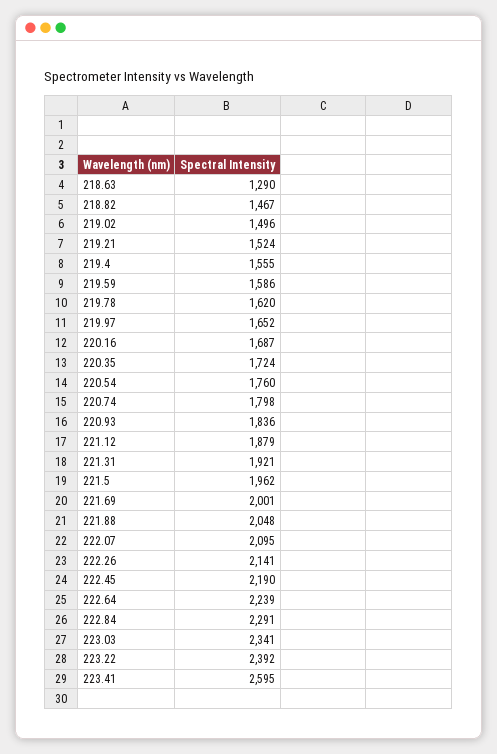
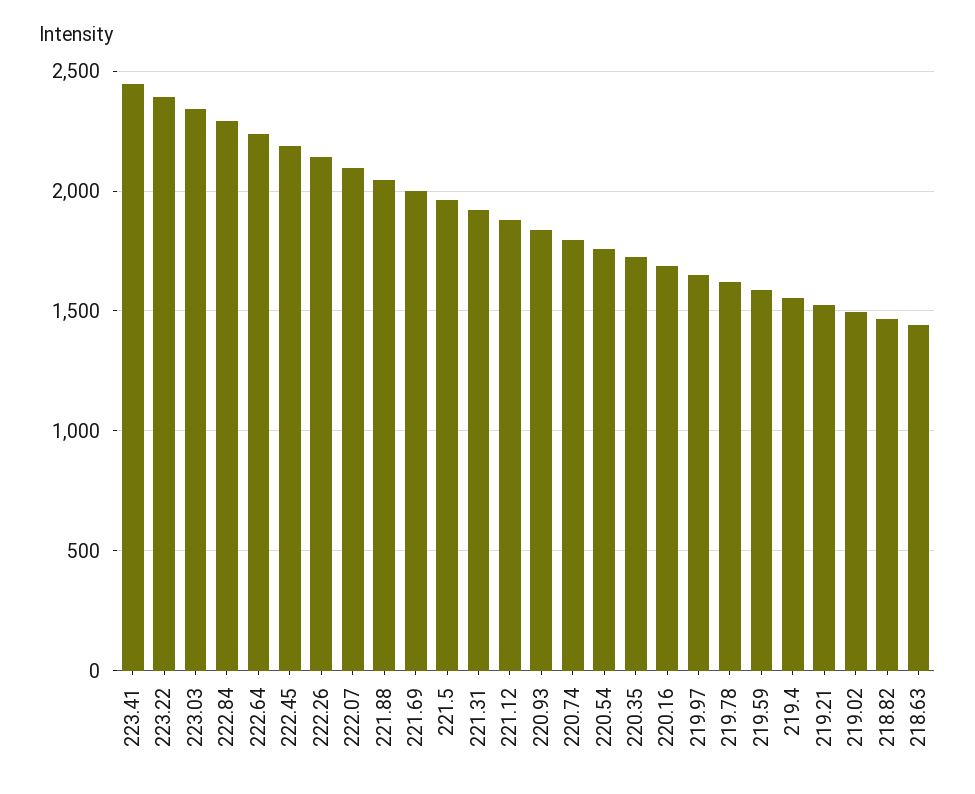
  {
-   "218.63": 1290,
+   "218.63": 1450,
    "218.82": 1467,
    "219.02": 1496,
    "219.21": 1524,
    "219.4": 1555,
    "219.59": 1586,
    "219.78": 1620,
    "219.97": 1652,
    "220.16": 1687,
    "220.35": 1724,
    "220.54": 1760,
    "220.74": 1798,
    "220.93": 1836,
    "221.12": 1879,
    "221.31": 1921,
    "221.5": 1962,
    "221.69": 2001,
    "221.88": 2048,
    "222.07": 2095,
    "222.26": 2141,
    "222.45": 2190,
    "222.64": 2239,
    "222.84": 2291,
    "223.03": 2341,
    "223.22": 2392,
-   "223.41": 2595
+   "223.41": 2450
  }

